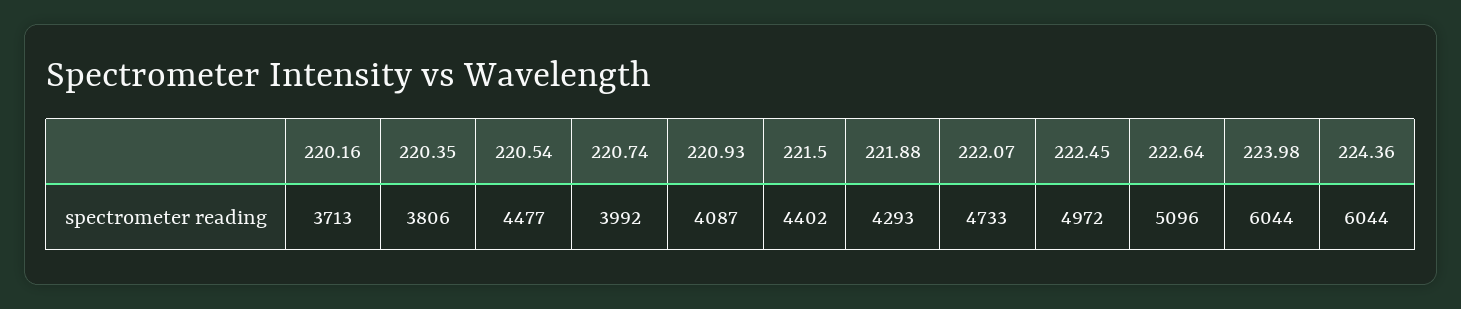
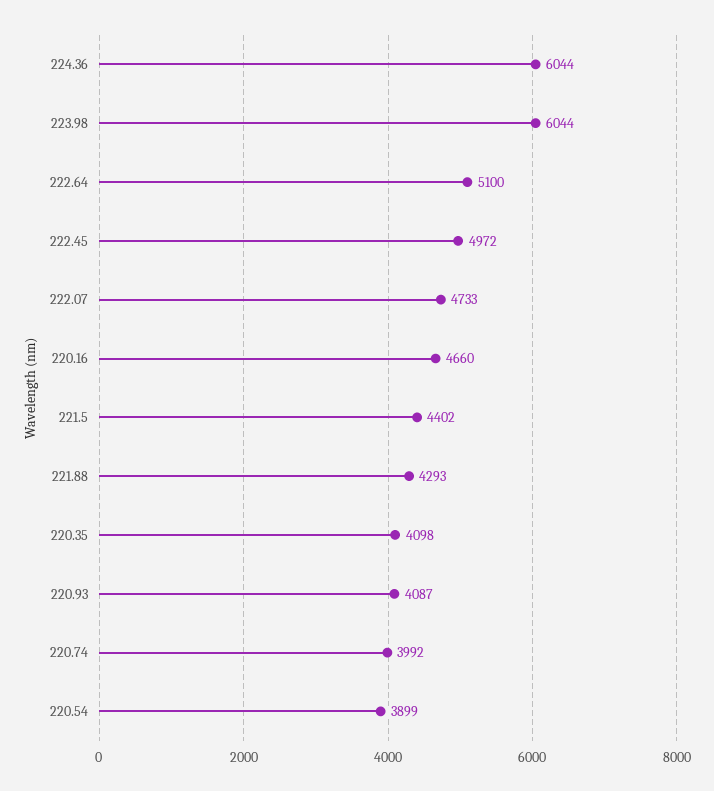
  {
-   "220.16": 3713,
+   "220.16": 4660,
-   "220.35": 3806,
+   "220.35": 4098,
-   "220.54": 4477,
+   "220.54": 3899,
    "220.74": 3992,
    "220.93": 4087,
    "221.5": 4402,
    "221.88": 4293,
    "222.07": 4733,
    "222.45": 4972,
-   "222.64": 5096,
+   "222.64": 5100,
    "223.98": 6044,
    "224.36": 6044
  }

